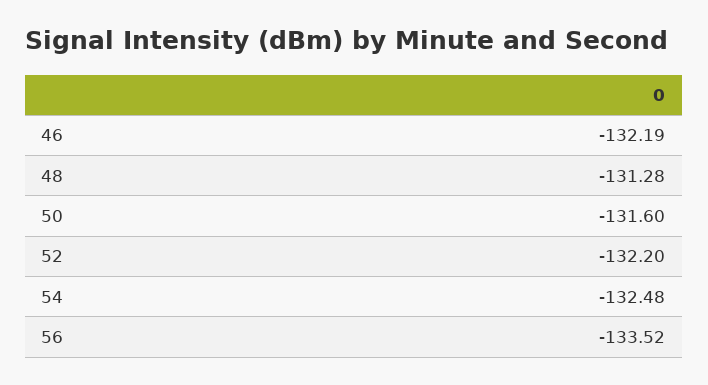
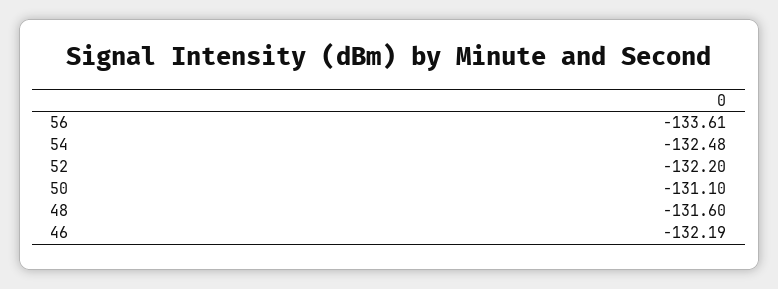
  {
    "46": -132.19,
-   "48": -131.28,
+   "48": -131.6,
-   "50": -131.6,
+   "50": -131.1,
    "52": -132.2,
    "54": -132.48,
-   "56": -133.52
+   "56": -133.61
  }

